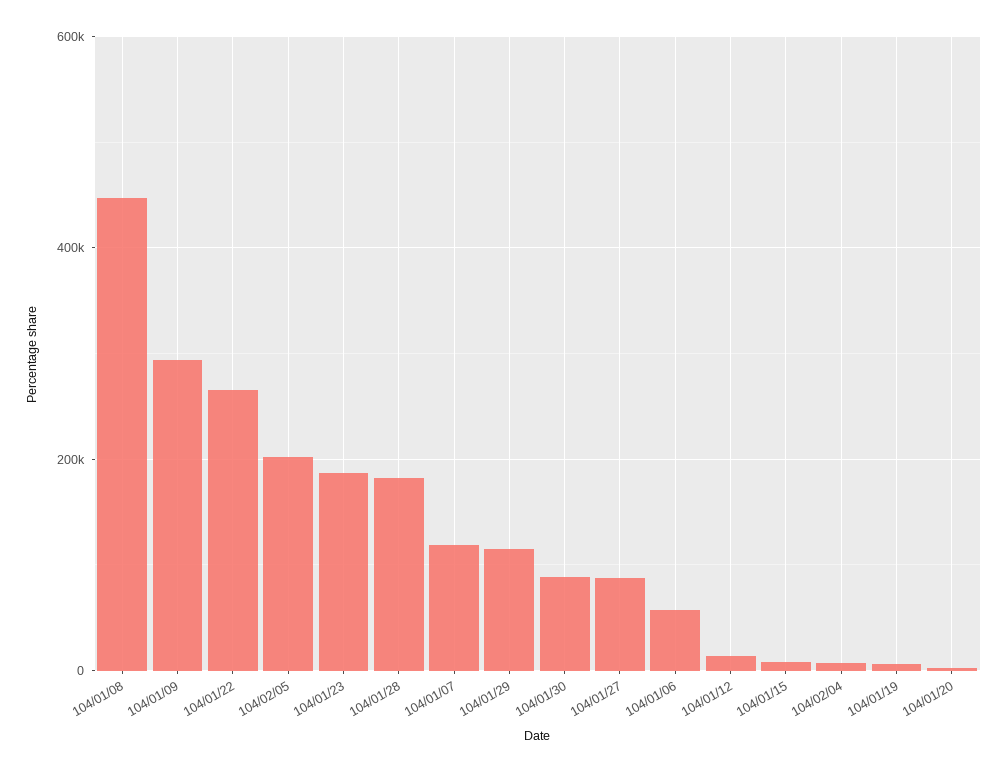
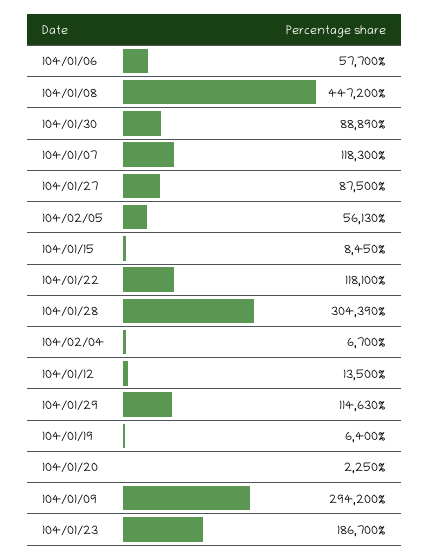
  {
    "104/01/08": 447200,
    "104/01/09": 294200,
-   "104/01/22": 260000,
+   "104/01/22": 118100,
-   "104/02/05": 200000,
+   "104/02/05": 56130,
    "104/01/23": 186700,
-   "104/01/28": 180000,
+   "104/01/28": 304390,
    "104/01/07": 118300,
    "104/01/29": 114630,
    "104/01/30": 88890,
    "104/01/27": 87500,
    "104/01/06": 57700,
    "104/01/12": 13500,
    "104/01/15": 8450,
    "104/02/04": 6700,
    "104/01/19": 6400,
    "104/01/20": 2250
  }

